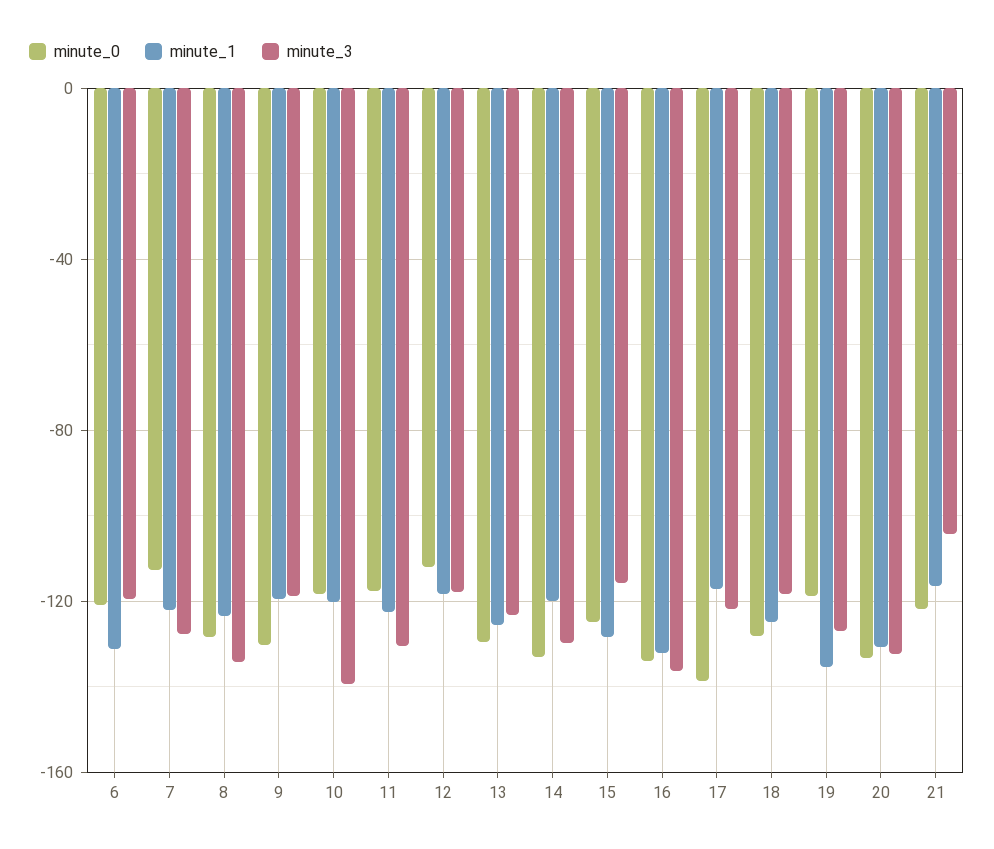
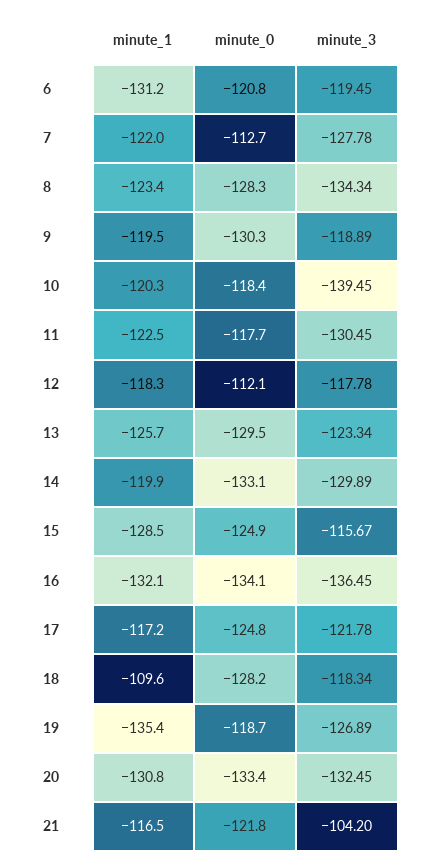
  {
    "minute_0": {
      "6": -120.8,
      "7": -112.7,
      "8": -128.3,
      "9": -130.3,
      "10": -118.4,
      "11": -117.7,
      "12": -112.1,
      "13": -129.5,
      "14": -133.1,
      "15": -124.9,
      "16": -134.1,
-     "17": -140,
+     "17": -124.8,
      "18": -128.2,
      "19": -118.7,
      "20": -133.4,
      "21": -121.8
    },
    "minute_1": {
      "6": -131.2,
      "7": -122,
      "8": -123.4,
      "9": -119.5,
      "10": -120.3,
      "11": -122.5,
      "12": -118.3,
      "13": -125.7,
      "14": -119.9,
      "15": -128.5,
      "16": -132.1,
      "17": -117.2,
-     "18": -125,
+     "18": -109.6,
      "19": -135.4,
      "20": -130.8,
      "21": -116.5
    },
    "minute_3": {
      "6": -119.45,
      "7": -127.78,
      "8": -134.34,
      "9": -118.89,
      "10": -139.45,
      "11": -130.45,
      "12": -117.78,
      "13": -123.34,
      "14": -129.89,
      "15": -115.67,
      "16": -136.45,
      "17": -121.78,
      "18": -118.34,
      "19": -126.89,
      "20": -132.45,
      "21": -104.2
    }
  }

